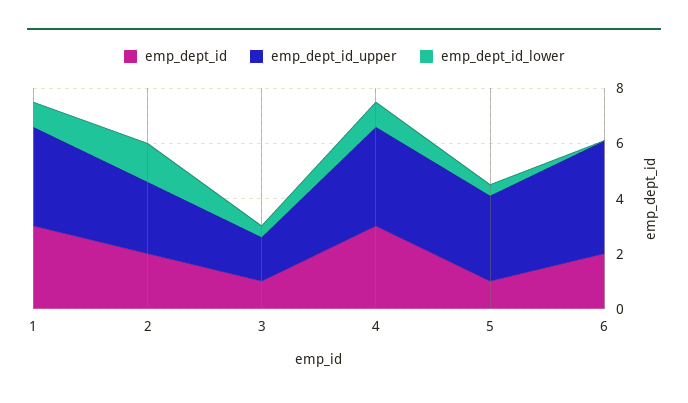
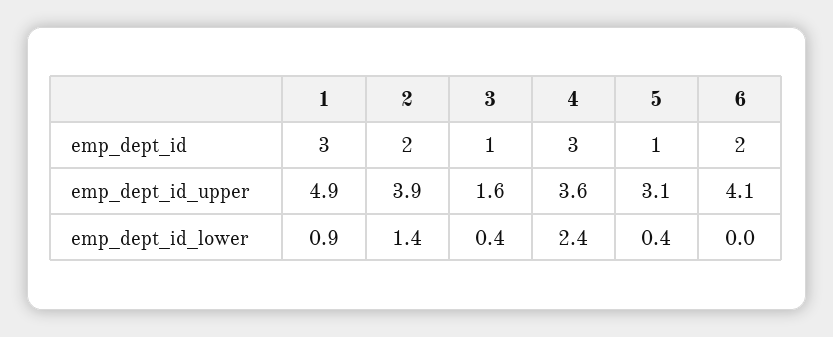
  {
    "emp_dept_id": {
      "1": 3,
      "2": 2,
      "3": 1,
      "4": 3,
      "5": 1,
      "6": 2
    },
    "emp_dept_id_upper": {
-     "1": 3.5,
+     "1": 4.9,
-     "2": 2.5,
+     "2": 3.9,
      "3": 1.6,
      "4": 3.6,
      "5": 3.1,
      "6": 4.1
    },
    "emp_dept_id_lower": {
      "1": 0.9,
      "2": 1.4,
      "3": 0.4,
-     "4": 1,
+     "4": 2.4,
      "5": 0.4,
      "6": 0
    }
  }

